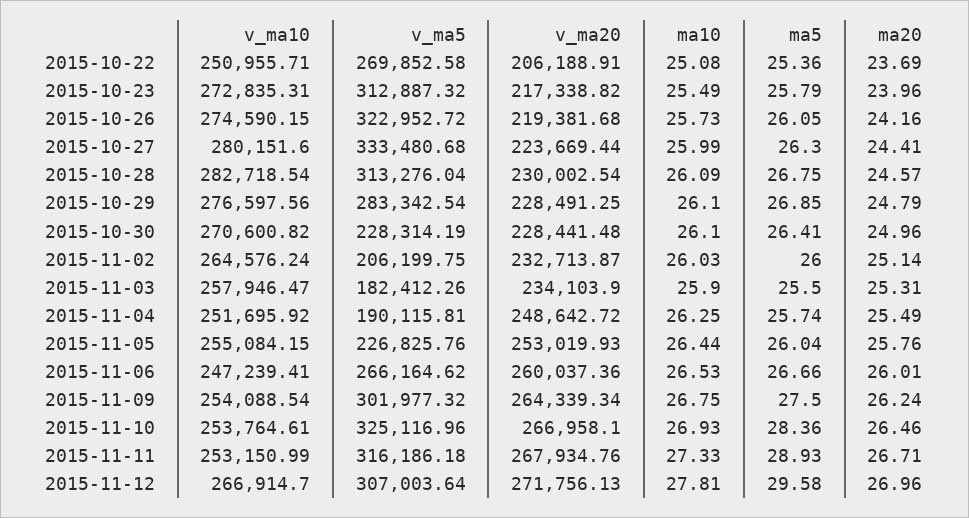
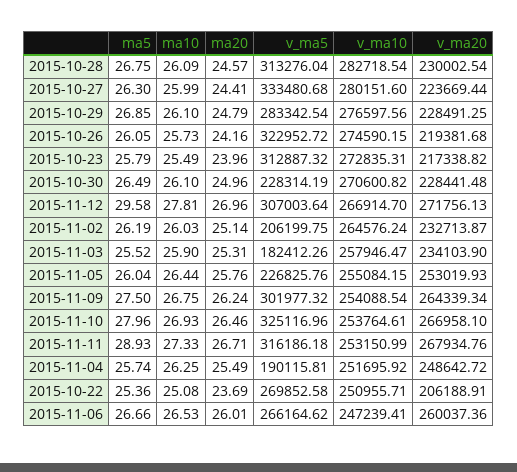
  {
    "v_ma10": {
      "2015-10-22": 250955.71,
      "2015-10-23": 272835.31,
      "2015-10-26": 274590.15,
      "2015-10-27": 280151.6,
      "2015-10-28": 282718.54,
      "2015-10-29": 276597.56,
      "2015-10-30": 270600.82,
      "2015-11-02": 264576.24,
      "2015-11-03": 257946.47,
      "2015-11-04": 251695.92,
      "2015-11-05": 255084.15,
      "2015-11-06": 247239.41,
      "2015-11-09": 254088.54,
      "2015-11-10": 253764.61,
      "2015-11-11": 253150.99,
      "2015-11-12": 266914.7
    },
    "v_ma5": {
      "2015-10-22": 269852.58,
      "2015-10-23": 312887.32,
      "2015-10-26": 322952.72,
      "2015-10-27": 333480.68,
      "2015-10-28": 313276.04,
      "2015-10-29": 283342.54,
      "2015-10-30": 228314.19,
      "2015-11-02": 206199.75,
      "2015-11-03": 182412.26,
      "2015-11-04": 190115.81,
      "2015-11-05": 226825.76,
      "2015-11-06": 266164.62,
      "2015-11-09": 301977.32,
      "2015-11-10": 325116.96,
      "2015-11-11": 316186.18,
      "2015-11-12": 307003.64
    },
    "v_ma20": {
      "2015-10-22": 206188.91,
      "2015-10-23": 217338.82,
      "2015-10-26": 219381.68,
      "2015-10-27": 223669.44,
      "2015-10-28": 230002.54,
      "2015-10-29": 228491.25,
      "2015-10-30": 228441.48,
      "2015-11-02": 232713.87,
      "2015-11-03": 234103.9,
      "2015-11-04": 248642.72,
      "2015-11-05": 253019.93,
      "2015-11-06": 260037.36,
      "2015-11-09": 264339.34,
      "2015-11-10": 266958.1,
      "2015-11-11": 267934.76,
      "2015-11-12": 271756.13
    },
    "ma10": {
      "2015-10-22": 25.08,
      "2015-10-23": 25.49,
      "2015-10-26": 25.73,
      "2015-10-27": 25.99,
      "2015-10-28": 26.09,
      "2015-10-29": 26.1,
      "2015-10-30": 26.1,
      "2015-11-02": 26.03,
      "2015-11-03": 25.9,
      "2015-11-04": 26.25,
      "2015-11-05": 26.44,
      "2015-11-06": 26.53,
      "2015-11-09": 26.75,
      "2015-11-10": 26.93,
      "2015-11-11": 27.33,
      "2015-11-12": 27.81
    },
    "ma5": {
      "2015-10-22": 25.36,
      "2015-10-23": 25.79,
      "2015-10-26": 26.05,
      "2015-10-27": 26.3,
      "2015-10-28": 26.75,
      "2015-10-29": 26.85,
-     "2015-10-30": 26.41,
+     "2015-10-30": 26.49,
-     "2015-11-02": 26,
+     "2015-11-02": 26.19,
-     "2015-11-03": 25.5,
+     "2015-11-03": 25.52,
      "2015-11-04": 25.74,
      "2015-11-05": 26.04,
      "2015-11-06": 26.66,
      "2015-11-09": 27.5,
-     "2015-11-10": 28.36,
+     "2015-11-10": 27.96,
      "2015-11-11": 28.93,
      "2015-11-12": 29.58
    },
    "ma20": {
      "2015-10-22": 23.69,
      "2015-10-23": 23.96,
      "2015-10-26": 24.16,
      "2015-10-27": 24.41,
      "2015-10-28": 24.57,
      "2015-10-29": 24.79,
      "2015-10-30": 24.96,
      "2015-11-02": 25.14,
      "2015-11-03": 25.31,
      "2015-11-04": 25.49,
      "2015-11-05": 25.76,
      "2015-11-06": 26.01,
      "2015-11-09": 26.24,
      "2015-11-10": 26.46,
      "2015-11-11": 26.71,
      "2015-11-12": 26.96
    }
  }

